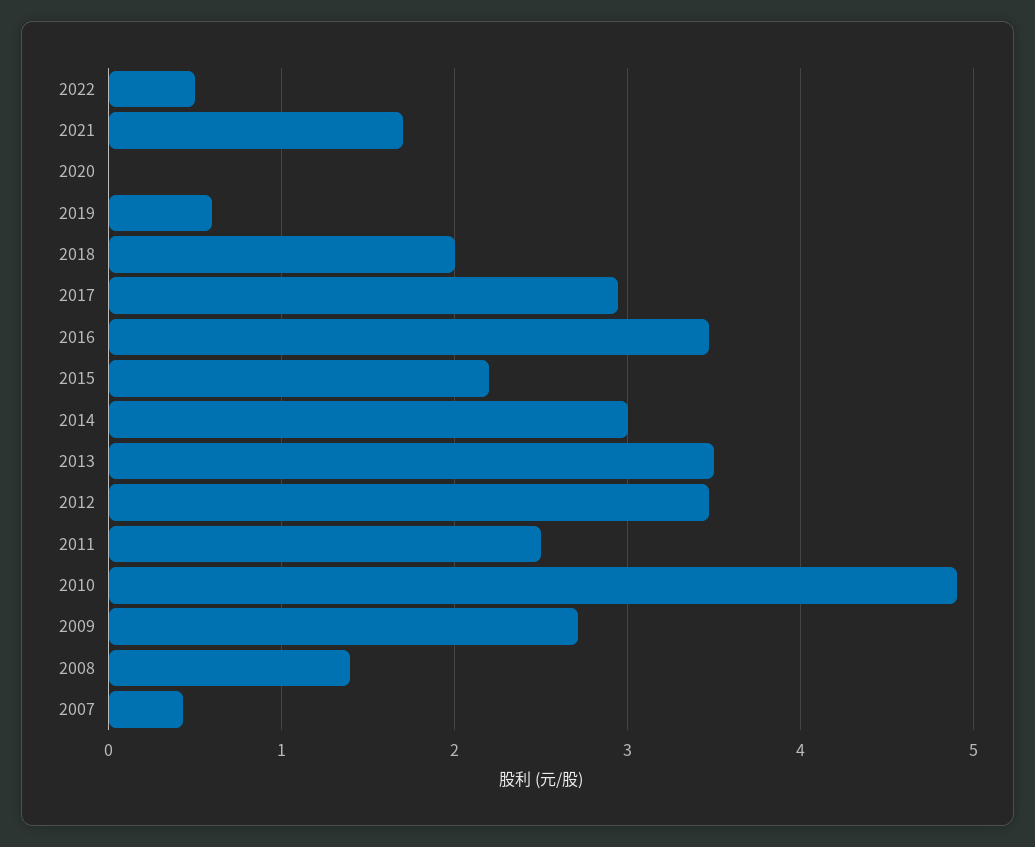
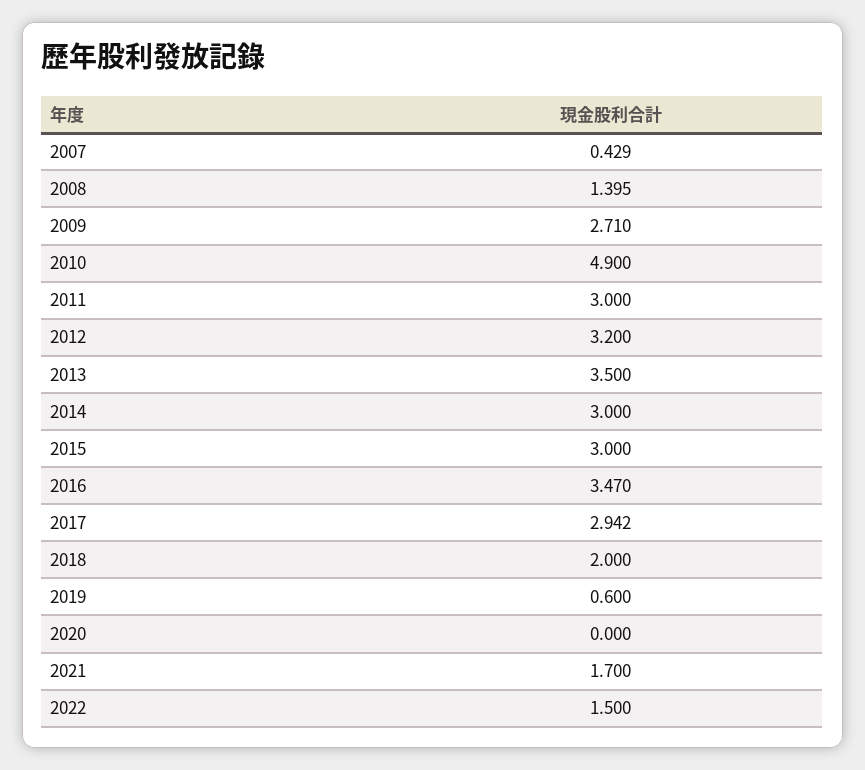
  {
-   "2022": 0.5,
+   "2022": 1.5,
    "2021": 1.7,
    "2020": 0,
    "2019": 0.6,
    "2018": 2,
    "2017": 2.942,
    "2016": 3.47,
-   "2015": 2.2,
+   "2015": 3,
    "2014": 3,
    "2013": 3.5,
-   "2012": 3.5,
+   "2012": 3.2,
-   "2011": 2.5,
+   "2011": 3,
    "2010": 4.9,
    "2009": 2.71,
    "2008": 1.395,
    "2007": 0.429
  }

